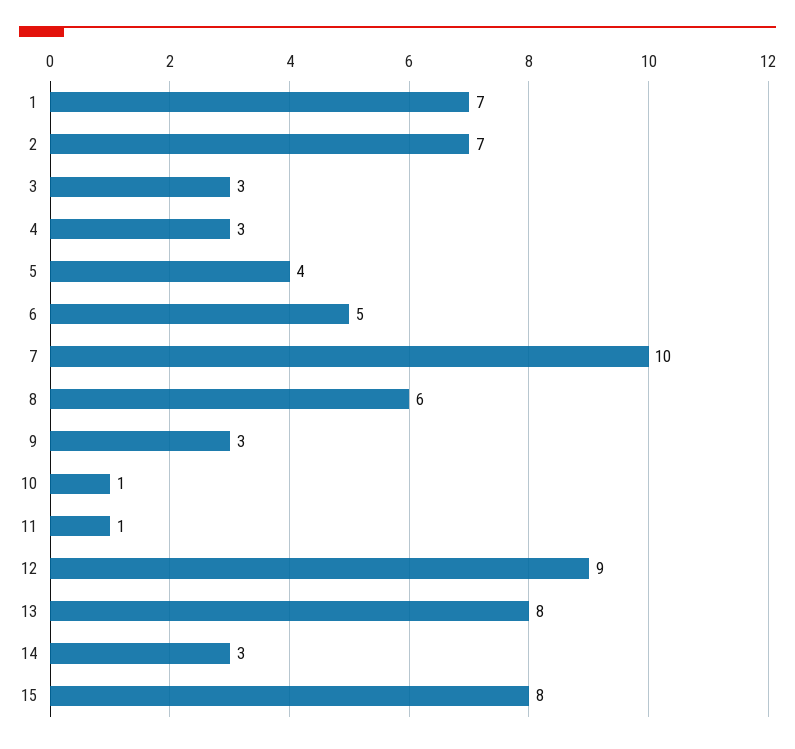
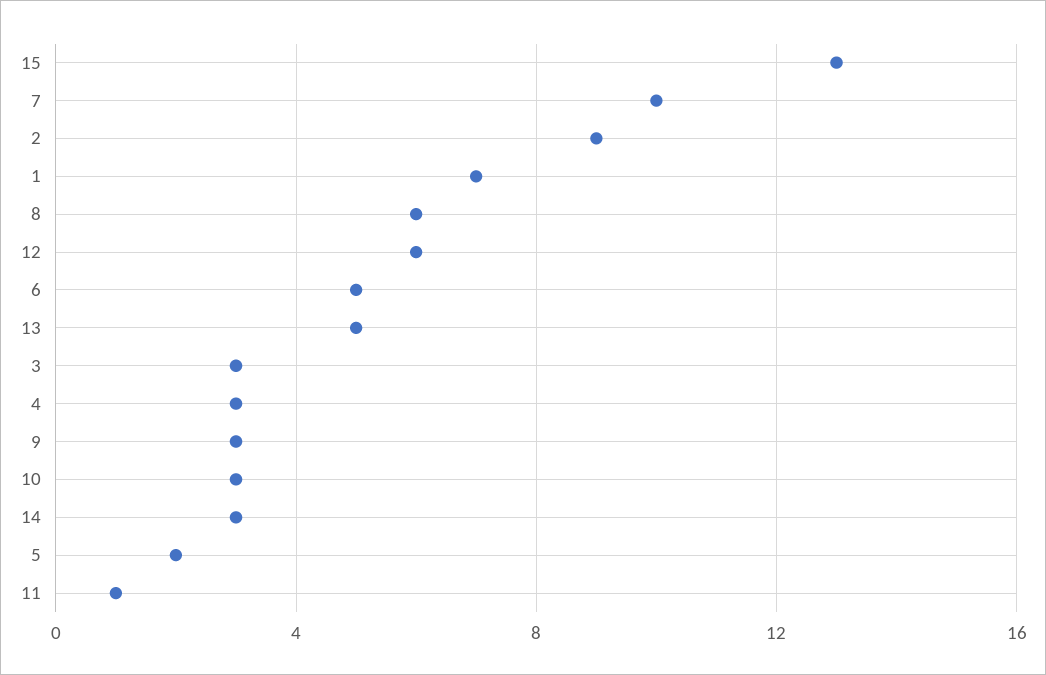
  {
    "1": 7,
-   "2": 7,
+   "2": 9,
    "3": 3,
    "4": 3,
-   "5": 4,
+   "5": 2,
    "6": 5,
    "7": 10,
    "8": 6,
    "9": 3,
-   "10": 1,
+   "10": 3,
    "11": 1,
-   "12": 9,
+   "12": 6,
-   "13": 8,
+   "13": 5,
    "14": 3,
-   "15": 8
+   "15": 13
  }

